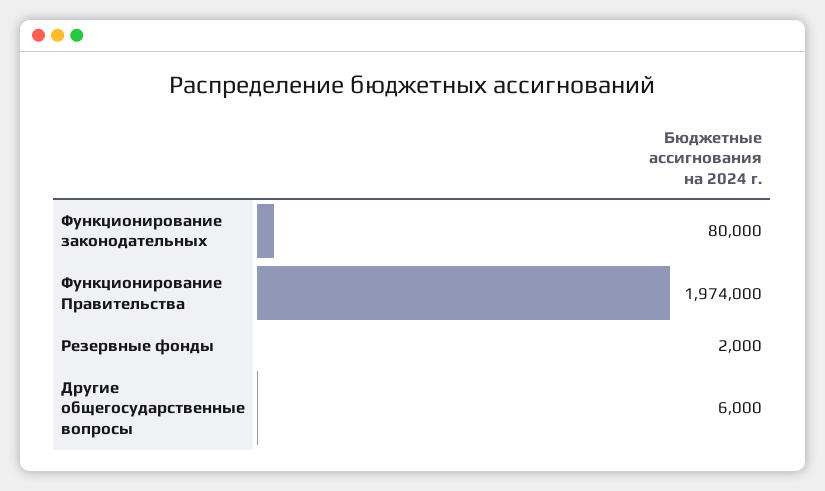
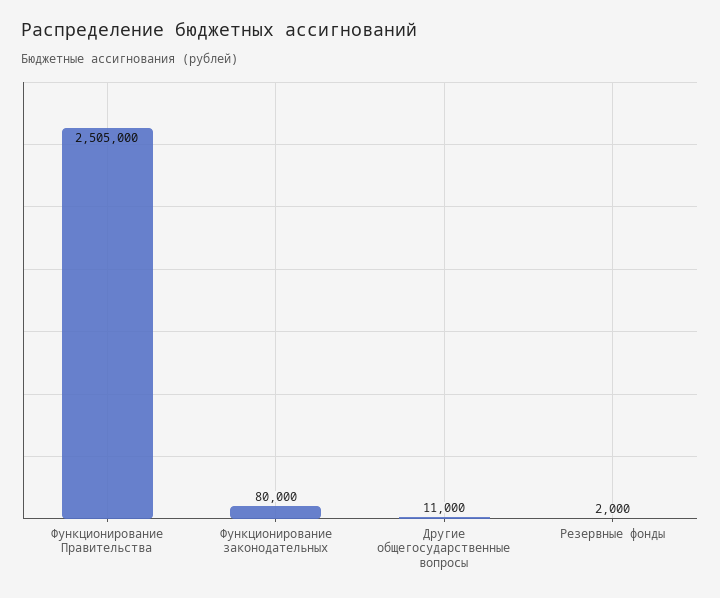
  {
    "Функционирование законодательных": 80000,
-   "Функционирование Правительства": 1974000,
+   "Функционирование Правительства": 2505000,
    "Резервные фонды": 2000,
-   "Другие общегосударственные вопросы": 6000
+   "Другие общегосударственные вопросы": 11000
  }

